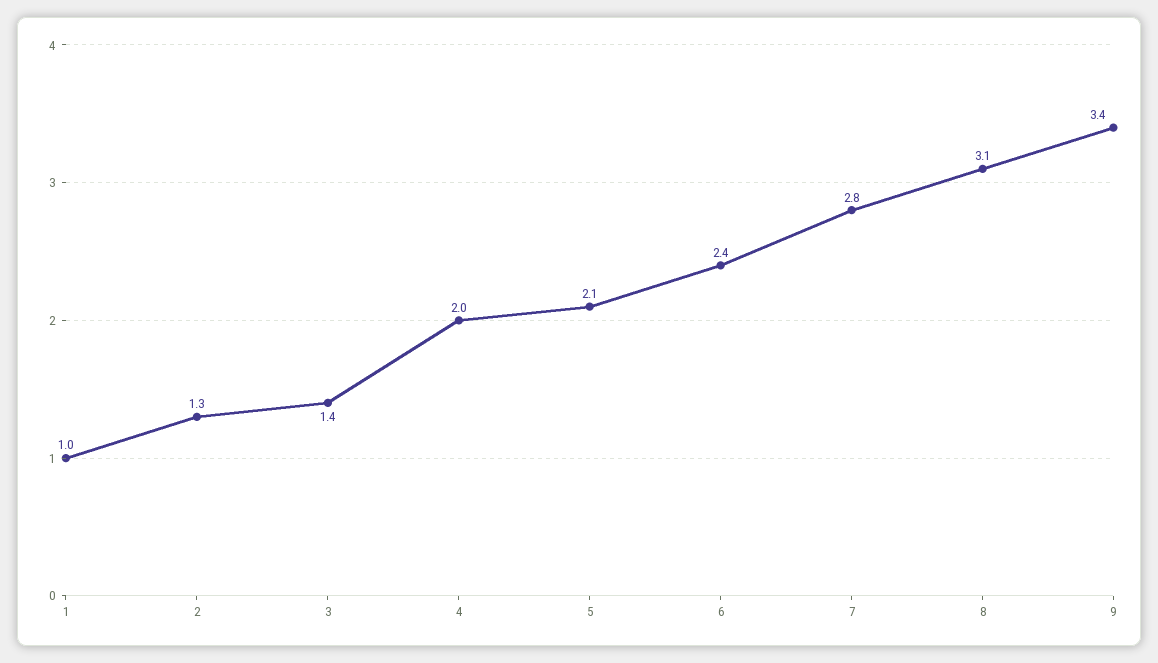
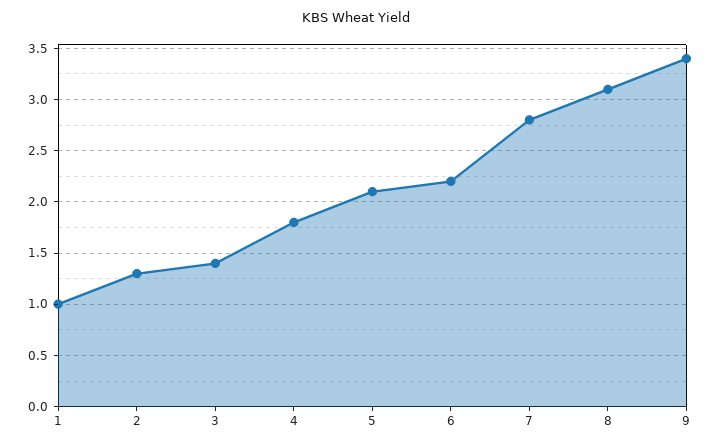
  {
    "1": 1,
    "2": 1.3,
    "3": 1.4,
-   "4": 2,
+   "4": 1.8,
    "5": 2.1,
-   "6": 2.4,
+   "6": 2.2,
    "7": 2.8,
    "8": 3.1,
    "9": 3.4
  }

